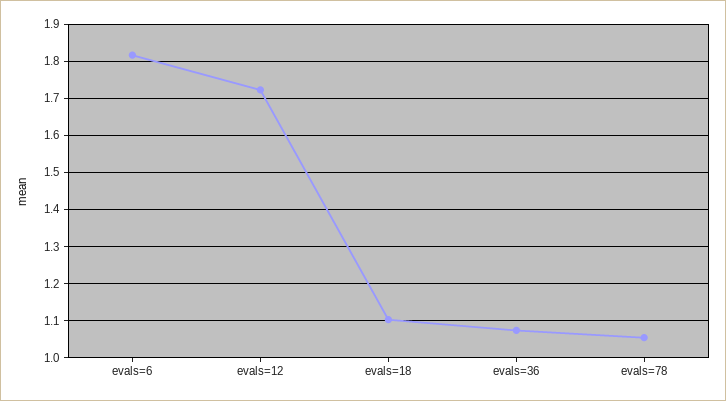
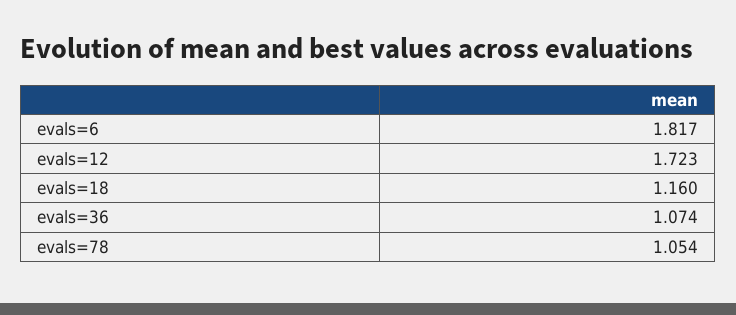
  {
    "evals=6": 1.817,
    "evals=12": 1.723,
-   "evals=18": 1.1,
+   "evals=18": 1.16,
    "evals=36": 1.074,
    "evals=78": 1.054
  }

